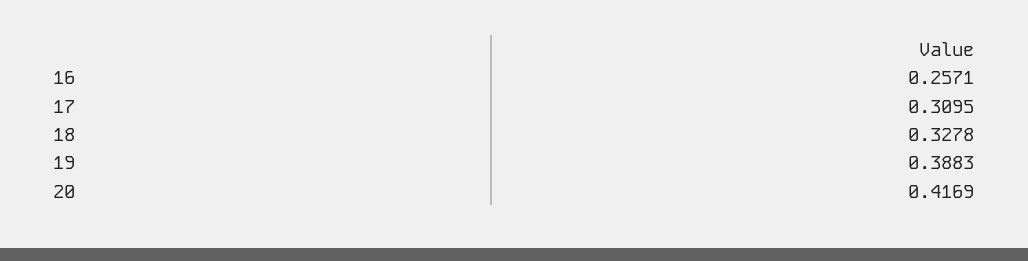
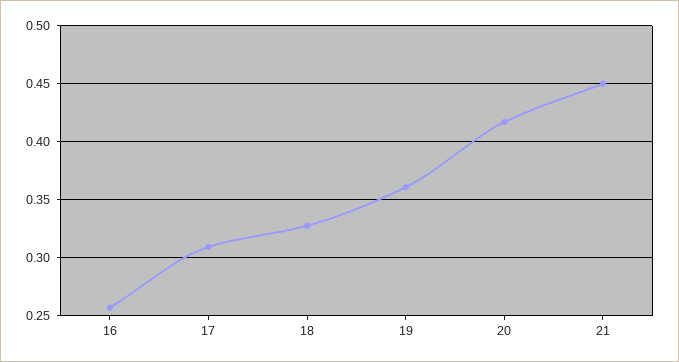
  {
    "16": 0.2571,
    "17": 0.3095,
    "18": 0.3278,
-   "19": 0.3883,
+   "19": 0.36,
-   "20": 0.4169
+   "20": 0.4169,
+   "21": 0.45
  }

